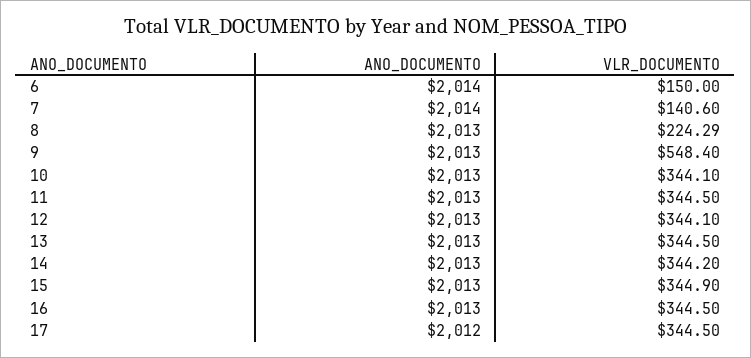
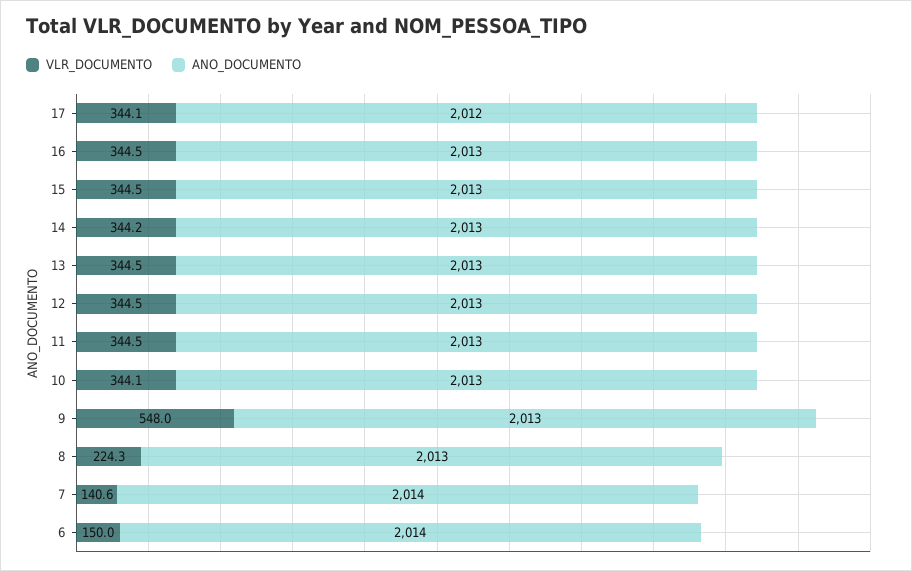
  {
    "ANO_DOCUMENTO": {
      "6": 2014,
      "7": 2014,
      "8": 2013,
      "9": 2013,
      "10": 2013,
      "11": 2013,
      "12": 2013,
      "13": 2013,
      "14": 2013,
      "15": 2013,
      "16": 2013,
      "17": 2012
    },
    "VLR_DOCUMENTO": {
      "6": 150,
      "7": 140.6,
      "8": 224.29,
-     "9": 548.4,
+     "9": 548,
      "10": 344.1,
      "11": 344.5,
-     "12": 344.1,
+     "12": 344.5,
      "13": 344.5,
      "14": 344.2,
-     "15": 344.9,
+     "15": 344.5,
      "16": 344.5,
-     "17": 344.5
+     "17": 344.1
    }
  }

